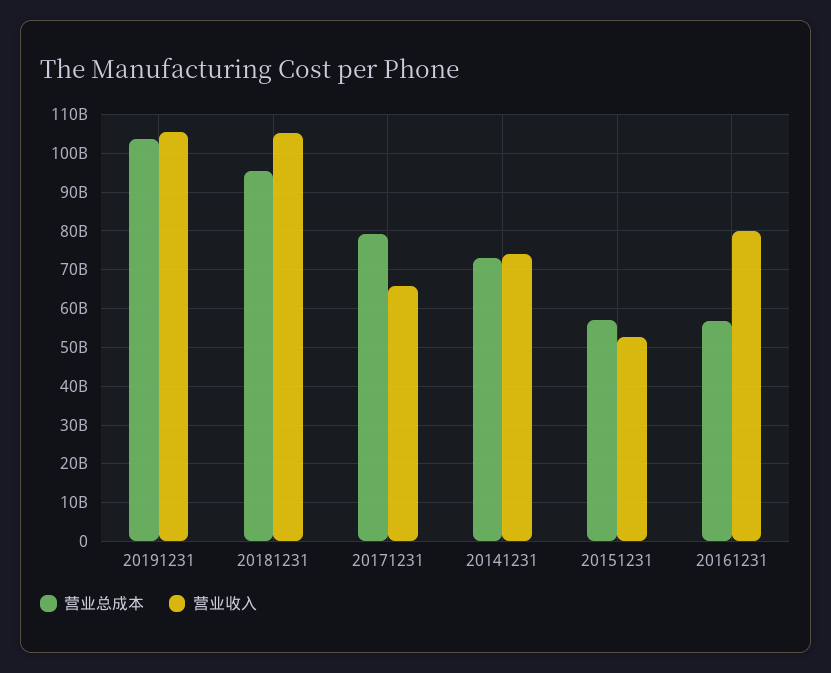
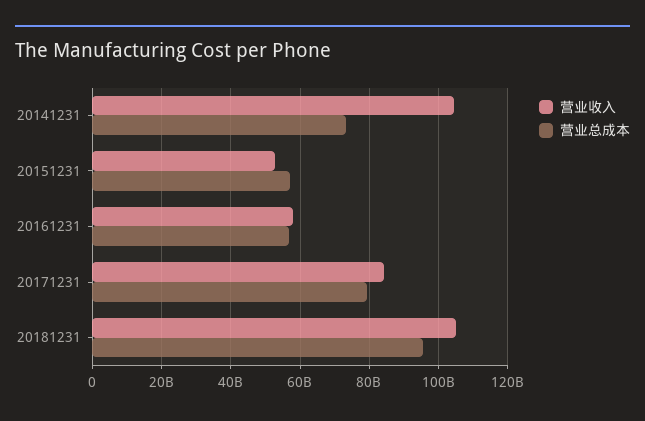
  {
    "营业总成本": {
-     "20191231": 104000000000,
      "20181231": 96000000000,
      "20171231": 80000000000,
      "20141231": 74000000000,
      "20151231": 58000000000,
      "20161231": 56000000000
    },
    "营业收入": {
-     "20191231": 106000000000,
      "20181231": 106000000000,
-     "20171231": 66000000000,
+     "20171231": 84000000000,
-     "20141231": 74000000000,
+     "20141231": 104000000000,
      "20151231": 52000000000,
-     "20161231": 80000000000
+     "20161231": 58000000000
    }
  }

